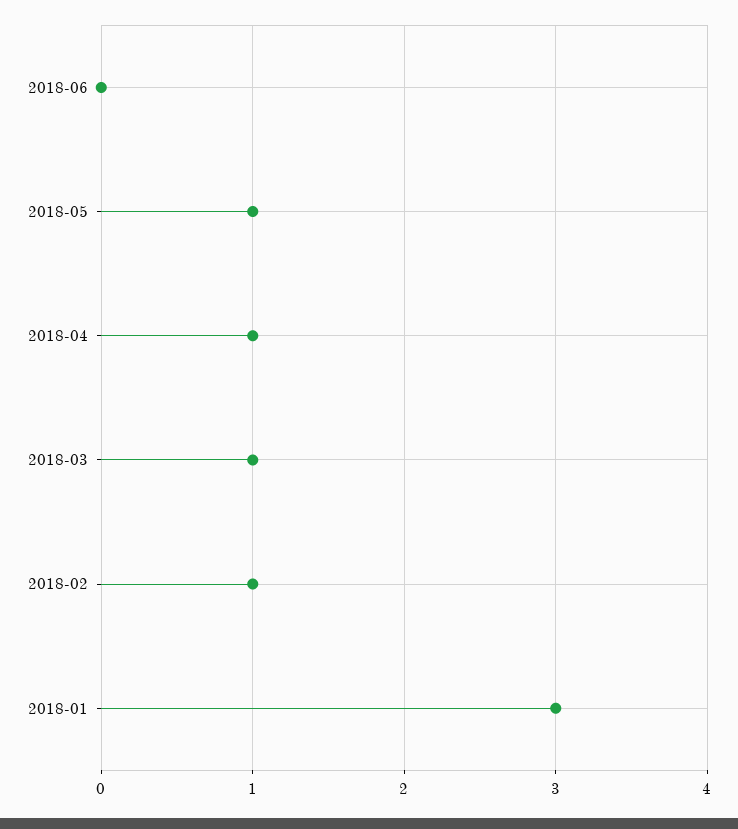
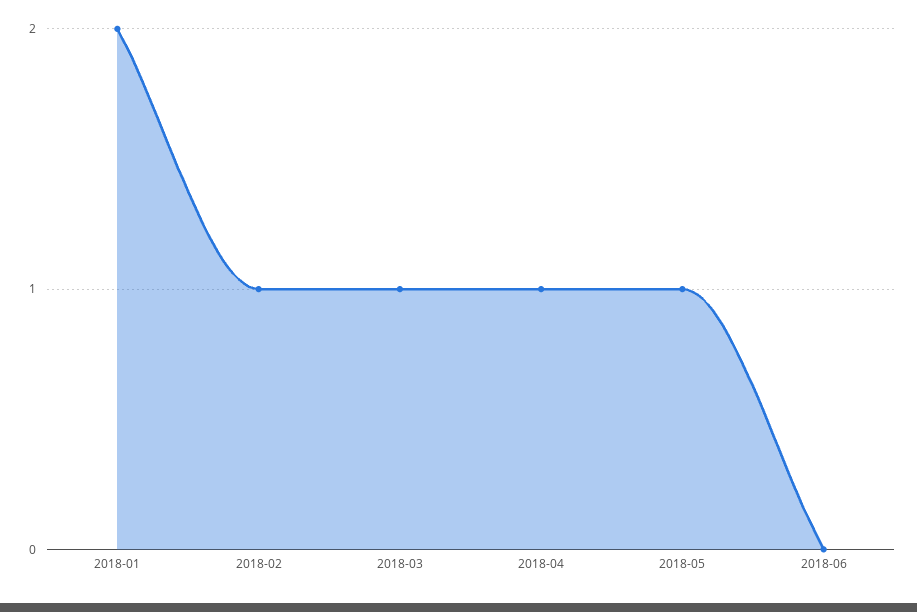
  {
    "2018-06": 0,
    "2018-05": 1,
    "2018-04": 1,
    "2018-03": 1,
    "2018-02": 1,
-   "2018-01": 3
+   "2018-01": 2
  }

